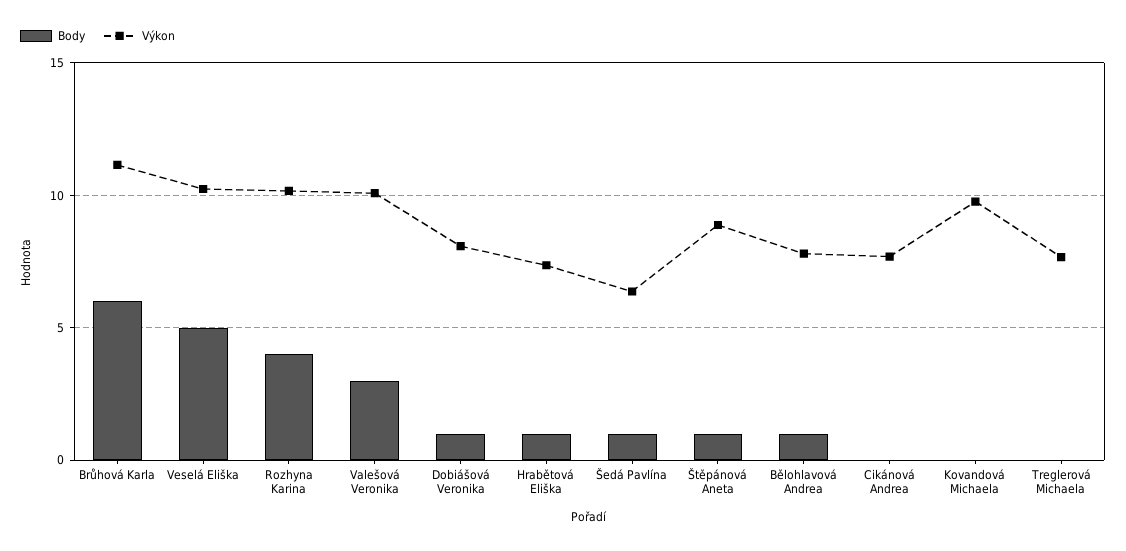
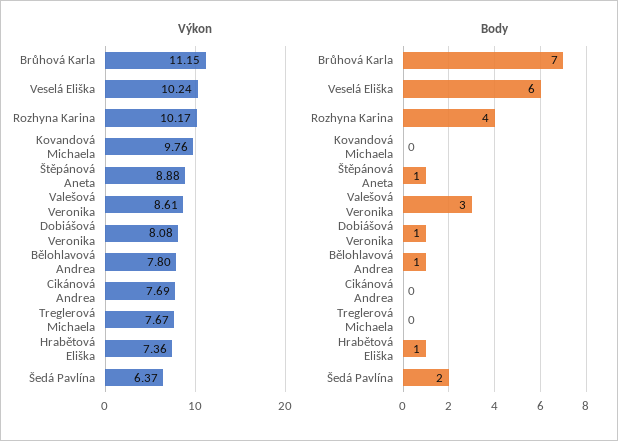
  {
    "Body": {
-     "Brůhová Karla": 6,
+     "Brůhová Karla": 7,
-     "Veselá Eliška": 5,
+     "Veselá Eliška": 6,
      "Rozhyna Karina": 4,
      "Valešová Veronika": 3,
      "Dobiášová Veronika": 1,
      "Hrabětová Eliška": 1,
-     "Šedá Pavlína": 1,
+     "Šedá Pavlína": 2,
      "Štěpánová Aneta": 1,
      "Bělohlavová Andrea": 1,
      "Cikánová Andrea": 0,
      "Kovandová Michaela": 0,
      "Treglerová Michaela": 0
    },
    "Výkon": {
      "Brůhová Karla": 11.15,
      "Veselá Eliška": 10.24,
      "Rozhyna Karina": 10.17,
-     "Valešová Veronika": 10,
+     "Valešová Veronika": 8.61,
      "Dobiášová Veronika": 8.08,
      "Hrabětová Eliška": 7.36,
      "Šedá Pavlína": 6.37,
      "Štěpánová Aneta": 8.88,
      "Bělohlavová Andrea": 7.8,
      "Cikánová Andrea": 7.69,
      "Kovandová Michaela": 9.76,
      "Treglerová Michaela": 7.67
    }
  }

